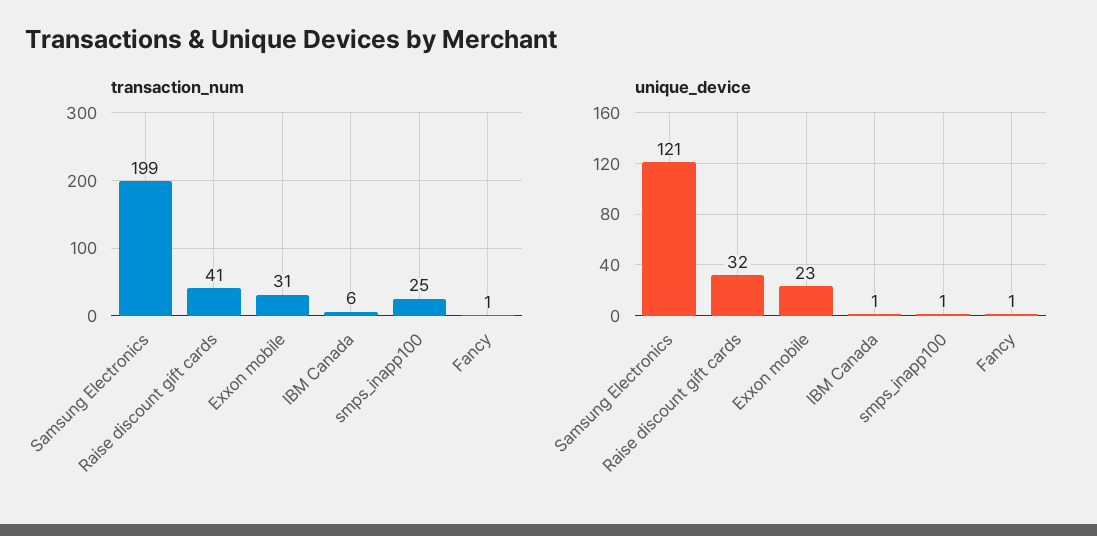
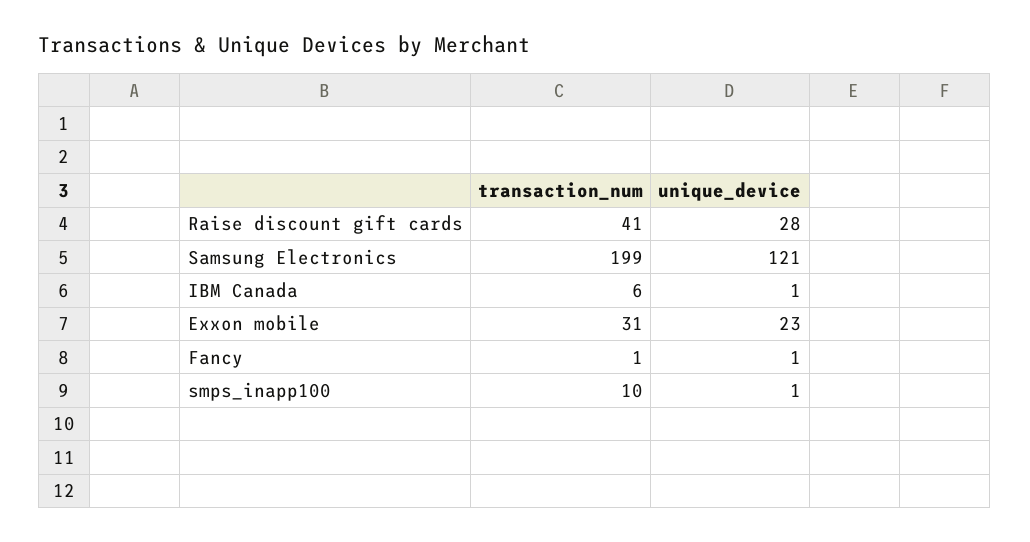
  {
    "transaction_num": {
      "Samsung Electronics": 199,
      "Raise discount gift cards": 41,
      "Exxon mobile": 31,
      "IBM Canada": 6,
-     "smps_inapp100": 25,
+     "smps_inapp100": 10,
      "Fancy": 1
    },
    "unique_device": {
      "Samsung Electronics": 121,
-     "Raise discount gift cards": 32,
+     "Raise discount gift cards": 28,
      "Exxon mobile": 23,
      "IBM Canada": 1,
      "smps_inapp100": 1,
      "Fancy": 1
    }
  }

